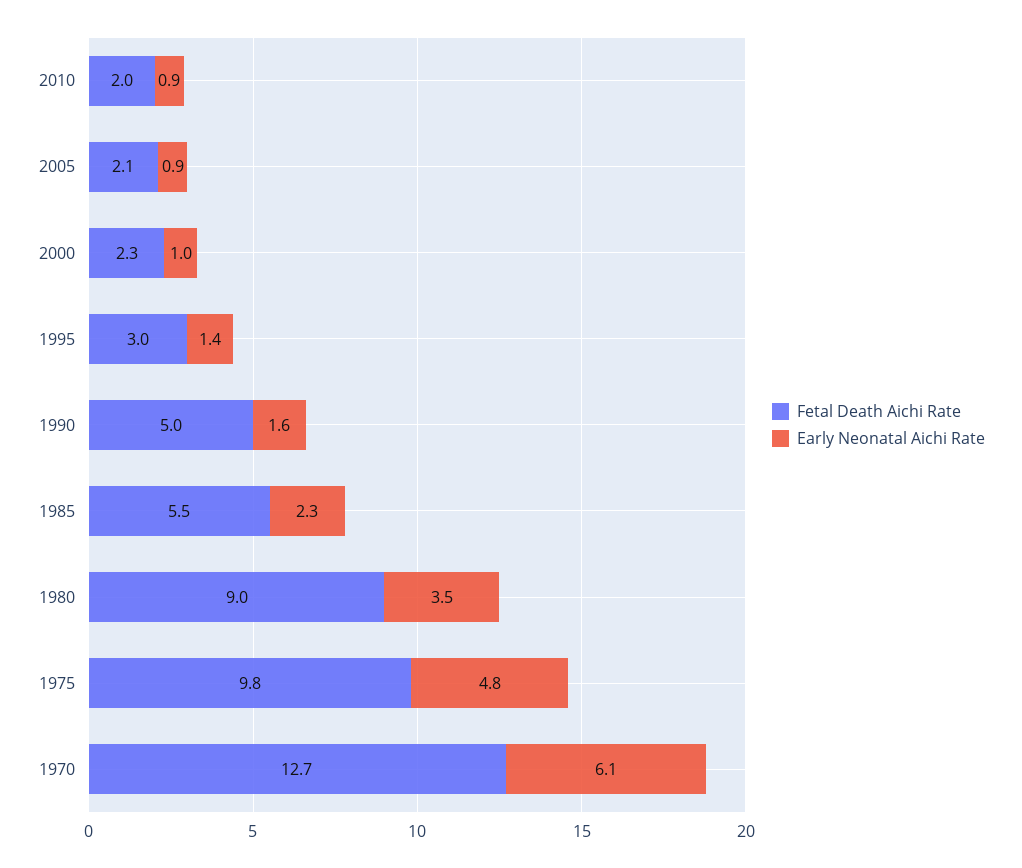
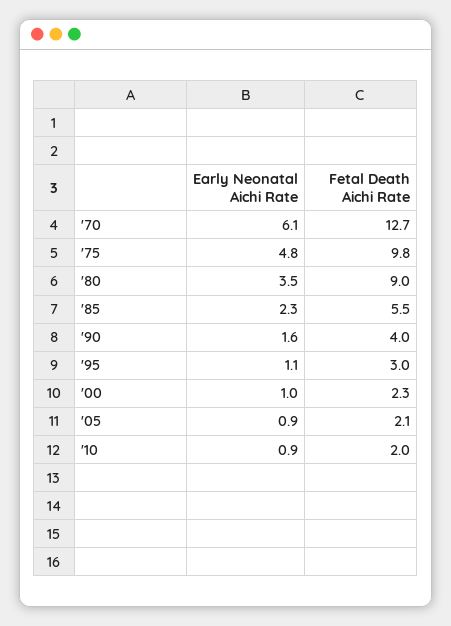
  {
    "Fetal Death Aichi Rate": {
      "2010": 2,
      "2005": 2.1,
      "2000": 2.3,
      "1995": 3,
-     "1990": 5,
+     "1990": 4,
      "1985": 5.5,
      "1980": 9,
      "1975": 9.8,
      "1970": 12.7
    },
    "Early Neonatal Aichi Rate": {
      "2010": 0.9,
      "2005": 0.9,
      "2000": 1,
-     "1995": 1.4,
+     "1995": 1.1,
      "1990": 1.6,
      "1985": 2.3,
      "1980": 3.5,
      "1975": 4.8,
      "1970": 6.1
    }
  }

